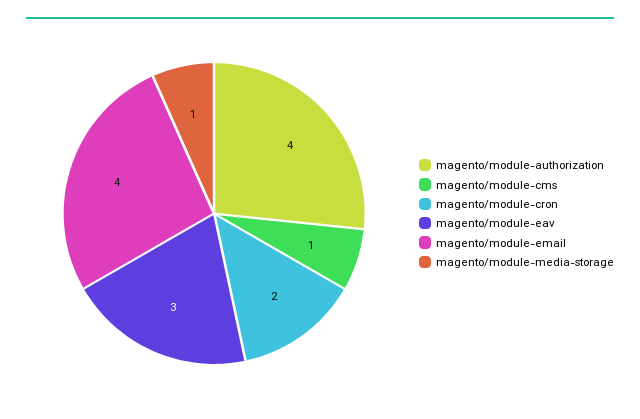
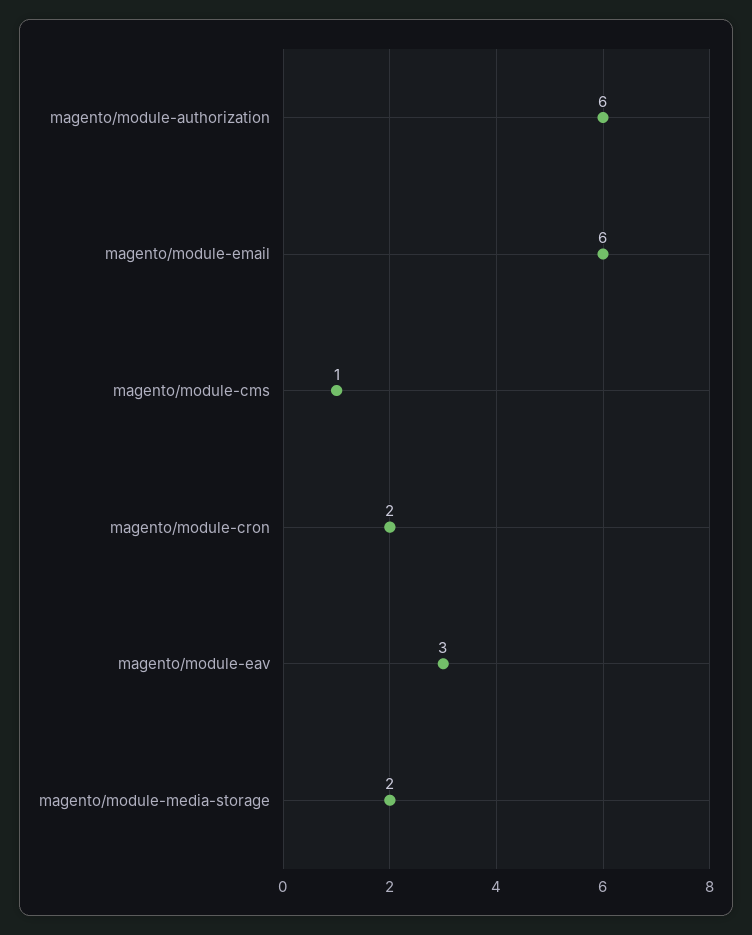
  {
-   "magento/module-authorization": 4,
+   "magento/module-authorization": 6,
    "magento/module-cms": 1,
    "magento/module-cron": 2,
    "magento/module-eav": 3,
-   "magento/module-email": 4,
+   "magento/module-email": 6,
-   "magento/module-media-storage": 1
+   "magento/module-media-storage": 2
  }

